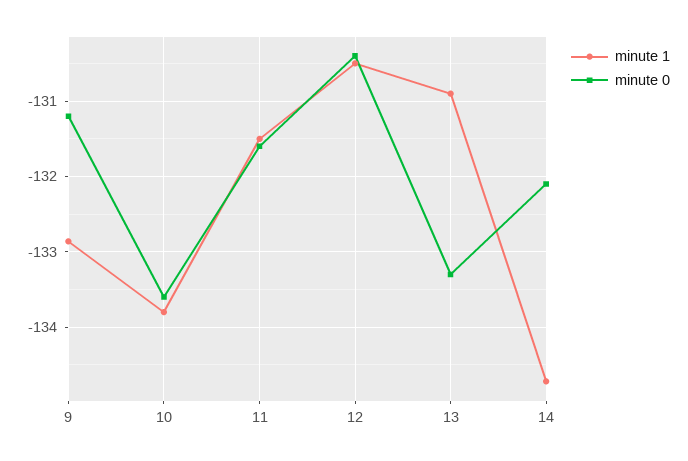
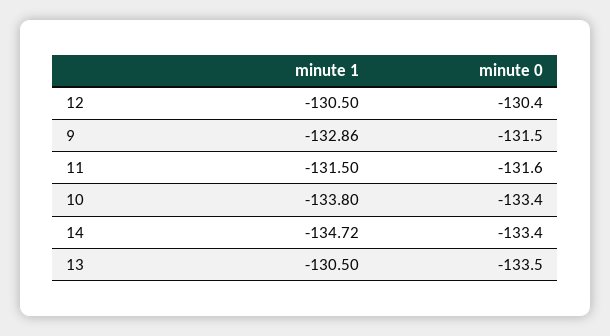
  {
    "minute 1": {
      "9": -132.86,
      "10": -133.8,
      "11": -131.5,
      "12": -130.5,
-     "13": -130.9,
+     "13": -130.5,
      "14": -134.72
    },
    "minute 0": {
-     "9": -131.2,
+     "9": -131.5,
-     "10": -133.6,
+     "10": -133.4,
      "11": -131.6,
      "12": -130.4,
-     "13": -133.3,
+     "13": -133.5,
-     "14": -132.1
+     "14": -133.4
    }
  }

